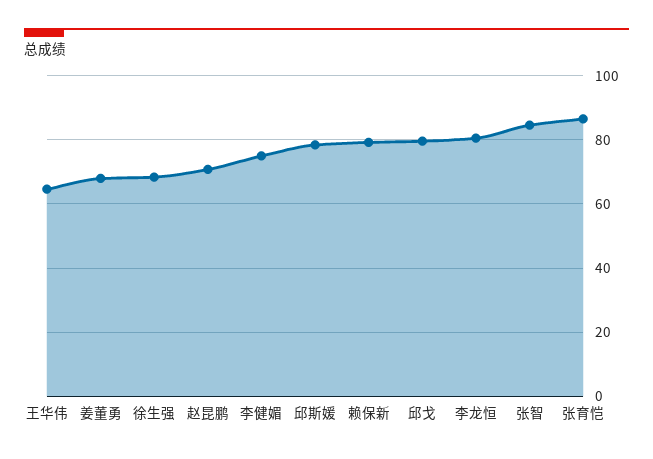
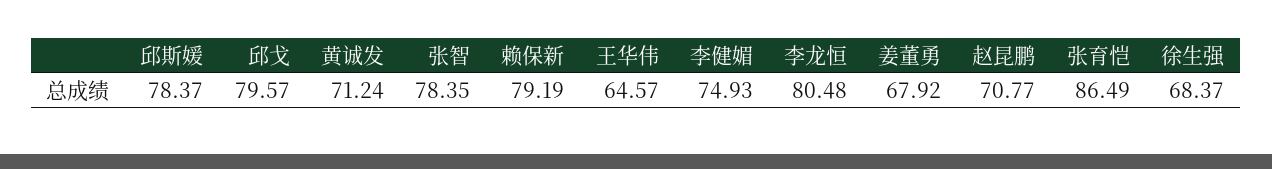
  {
    "王华伟": 64.57,
    "姜董勇": 67.92,
    "徐生强": 68.37,
    "赵昆鹏": 70.77,
    "李健媚": 74.93,
    "邱斯媛": 78.37,
    "赖保新": 79.19,
    "邱戈": 79.57,
    "李龙恒": 80.48,
-   "张智": 84,
+   "张智": 78.35,
-   "张育恺": 86.49
+   "张育恺": 86.49,
+   "黄诚发": 71.24
  }

